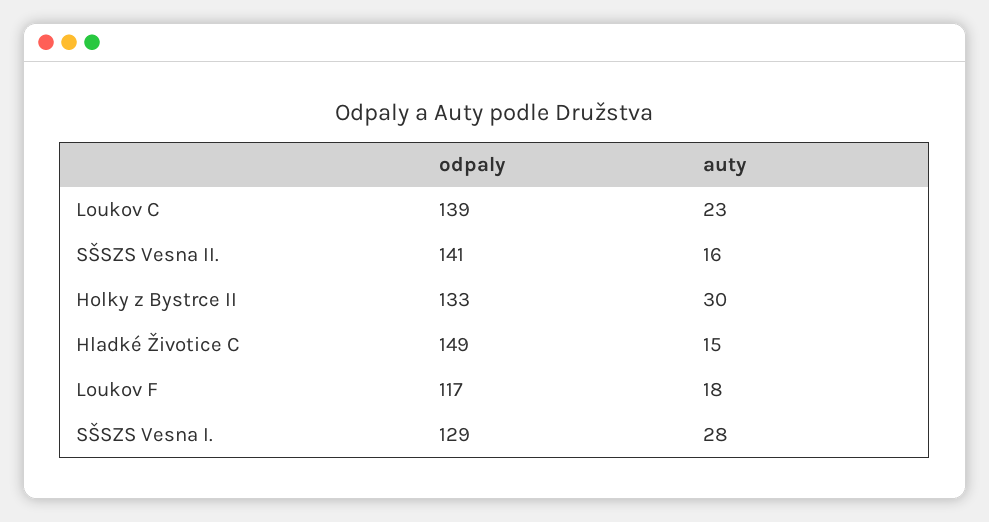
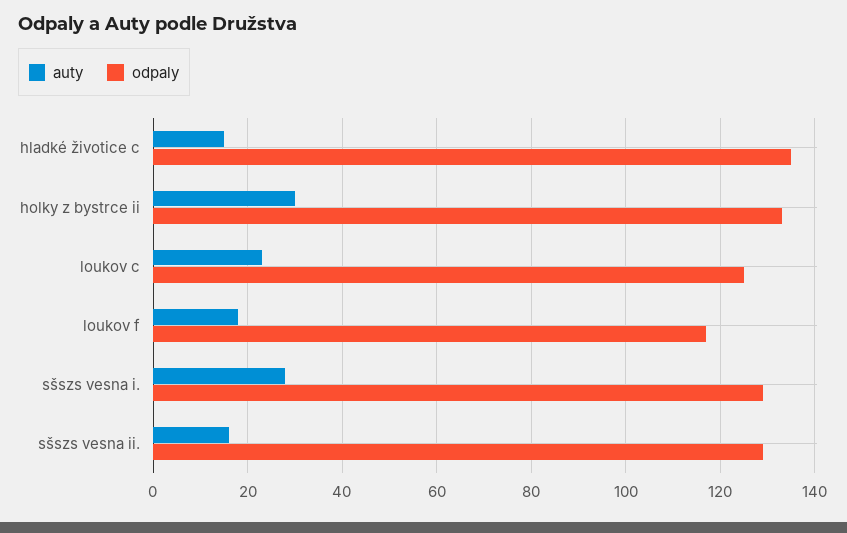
  {
    "odpaly": {
-     "Loukov C": 139,
+     "Loukov C": 125,
-     "SŠSZS Vesna II.": 141,
+     "SŠSZS Vesna II.": 130,
      "Holky z Bystrce II": 133,
-     "Hladké Životice C": 149,
+     "Hladké Životice C": 135,
      "Loukov F": 117,
      "SŠSZS Vesna I.": 129
    },
    "auty": {
      "Loukov C": 23,
      "SŠSZS Vesna II.": 16,
      "Holky z Bystrce II": 30,
      "Hladké Životice C": 15,
      "Loukov F": 18,
      "SŠSZS Vesna I.": 28
    }
  }

